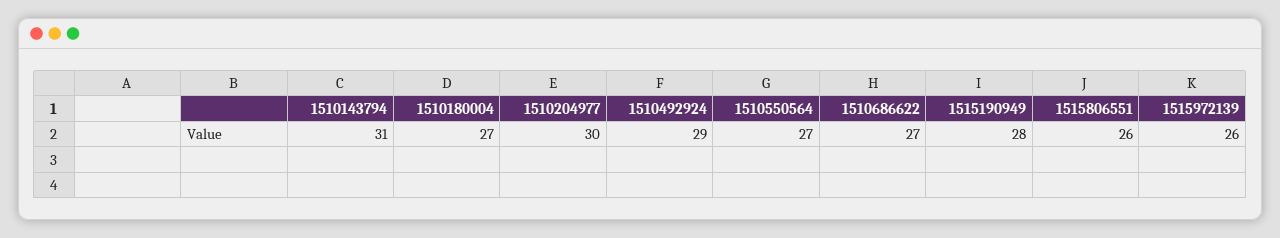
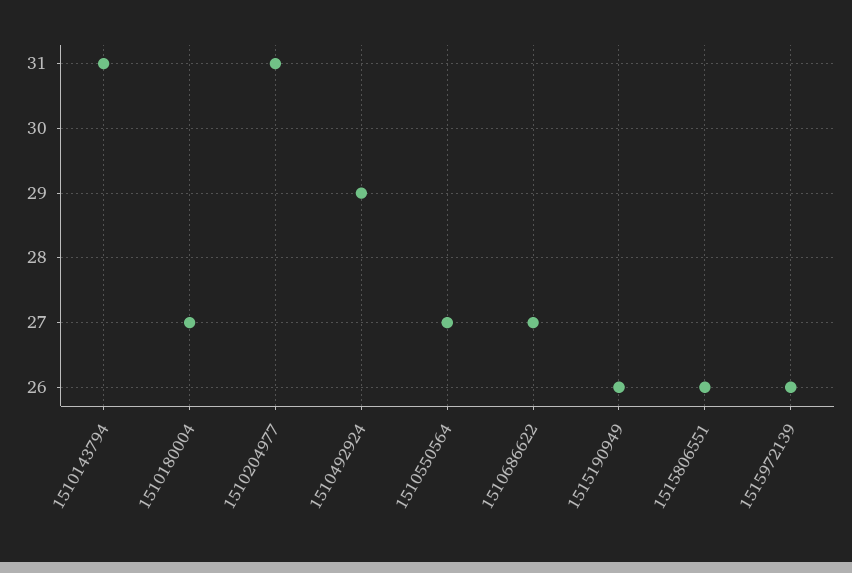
  {
    "1510143794": 31,
    "1510180004": 27,
-   "1510204977": 30,
+   "1510204977": 31,
    "1510492924": 29,
    "1510550564": 27,
    "1510686622": 27,
-   "1515190949": 28,
+   "1515190949": 26,
    "1515806551": 26,
    "1515972139": 26
  }

